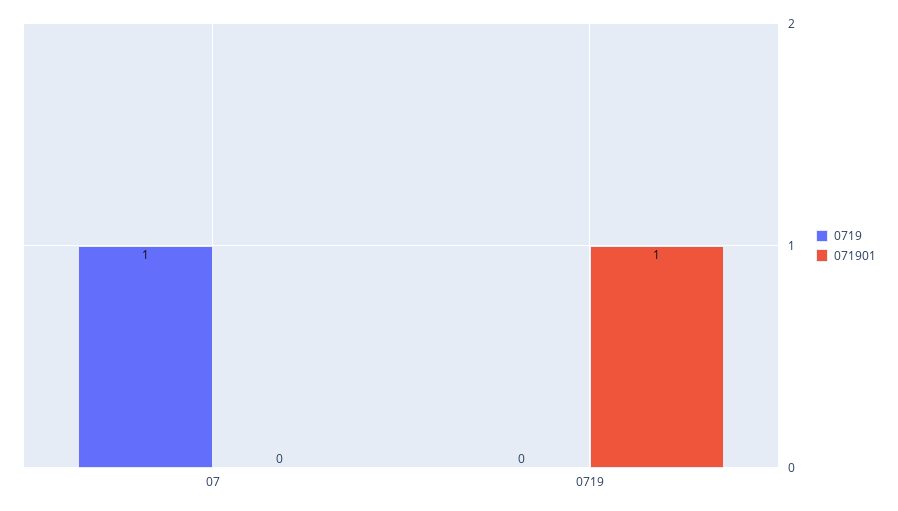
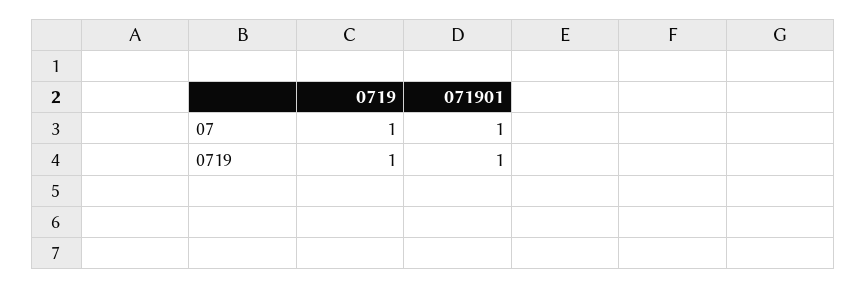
  {
    "0719": {
      "07": 1,
-     "0719": 0
+     "0719": 1
    },
    "071901": {
-     "07": 0,
+     "07": 1,
      "0719": 1
    }
  }

